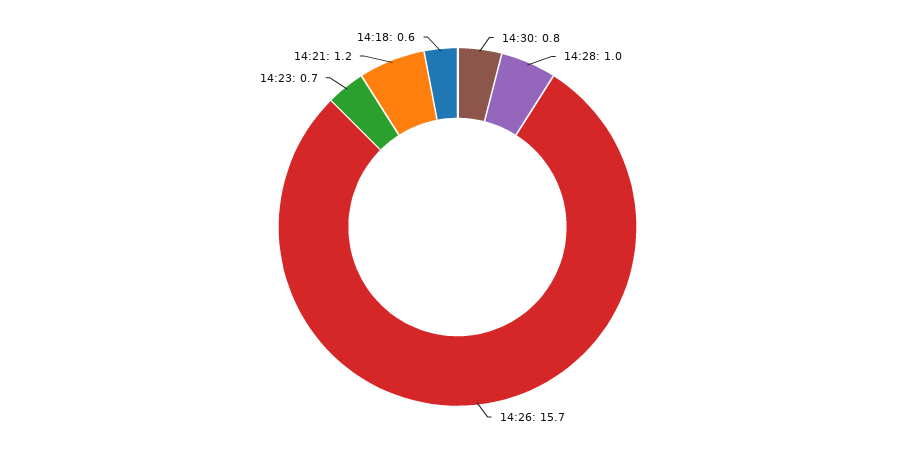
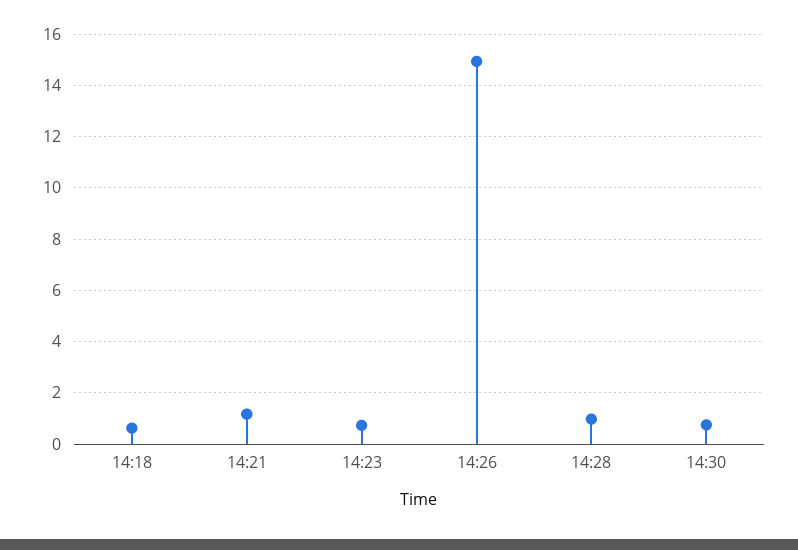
  {
    "14:30": 0.8,
    "14:28": 1,
-   "14:26": 15.7,
+   "14:26": 15,
    "14:23": 0.7,
    "14:21": 1.2,
    "14:18": 0.6
  }

